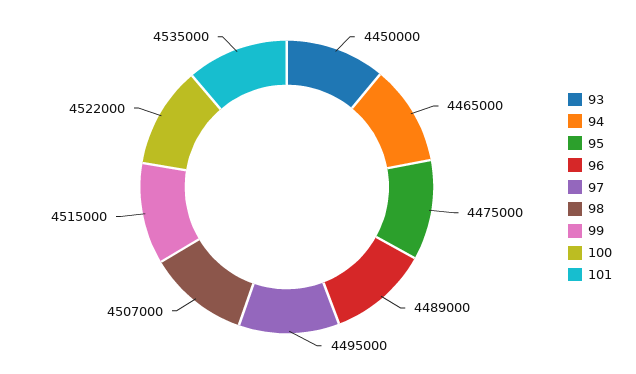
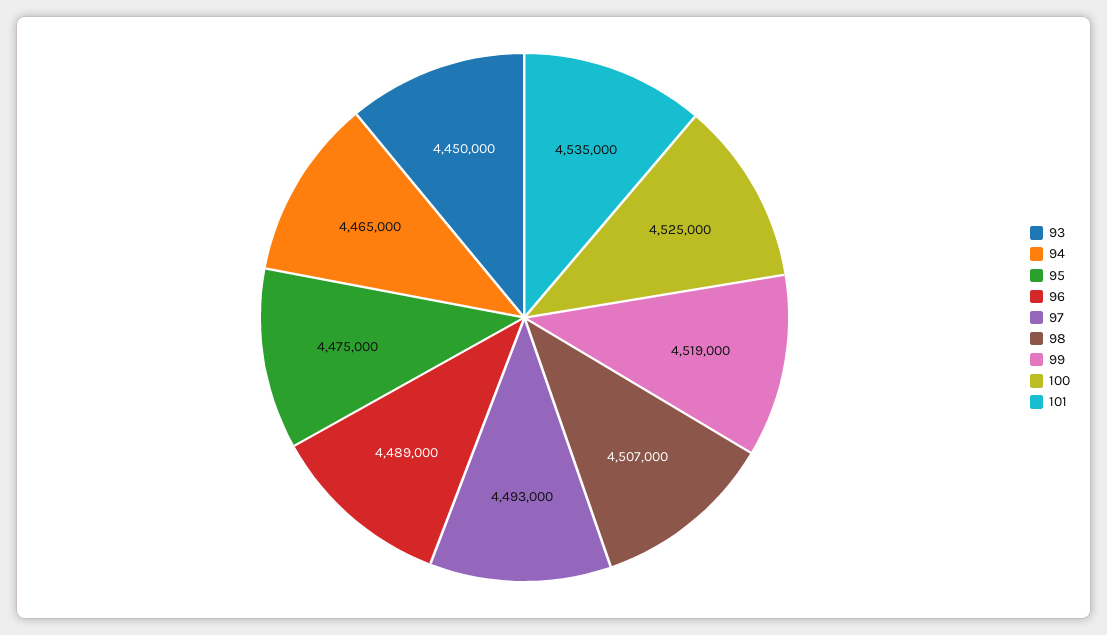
  {
    "93": 4450000,
    "94": 4465000,
    "95": 4475000,
    "96": 4489000,
-   "97": 4495000,
+   "97": 4493000,
    "98": 4507000,
-   "99": 4515000,
+   "99": 4519000,
-   "100": 4522000,
+   "100": 4525000,
    "101": 4535000
  }

